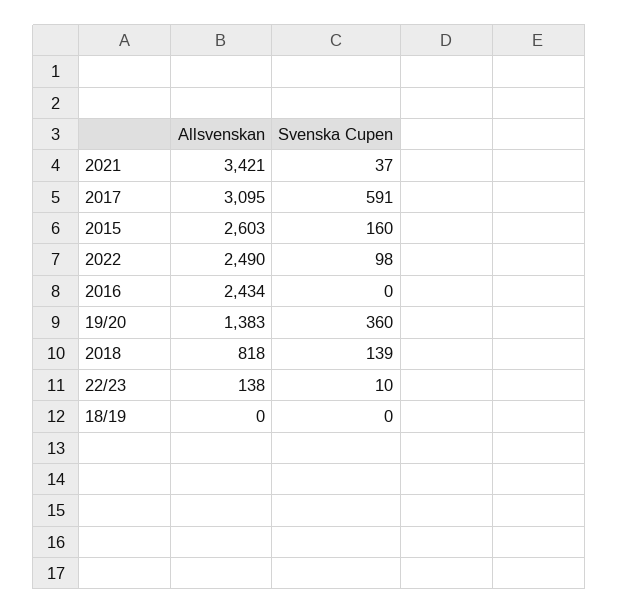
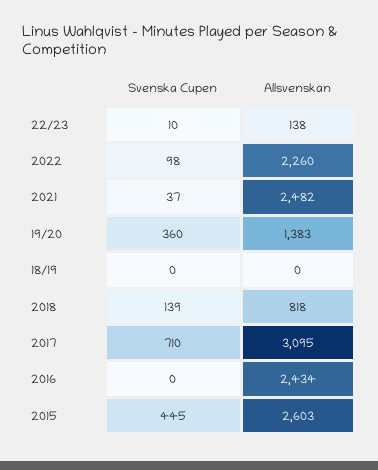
  {
    "Allsvenskan": {
-     "2021": 3421,
+     "2021": 2482,
      "2017": 3095,
      "2015": 2603,
-     "2022": 2490,
+     "2022": 2260,
      "2016": 2434,
      "19/20": 1383,
      "2018": 818,
      "22/23": 138,
      "18/19": 0
    },
    "Svenska Cupen": {
      "2021": 37,
-     "2017": 591,
+     "2017": 710,
-     "2015": 160,
+     "2015": 445,
      "2022": 98,
      "2016": 0,
      "19/20": 360,
      "2018": 139,
      "22/23": 10,
      "18/19": 0
    }
  }

